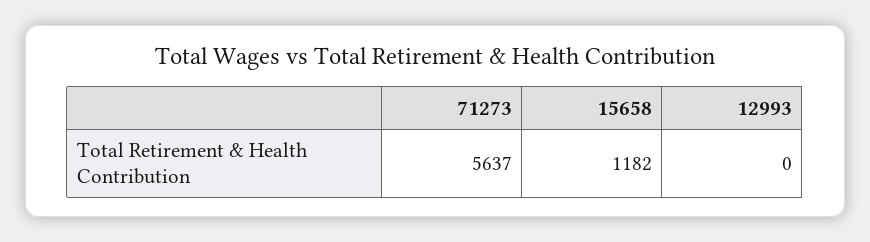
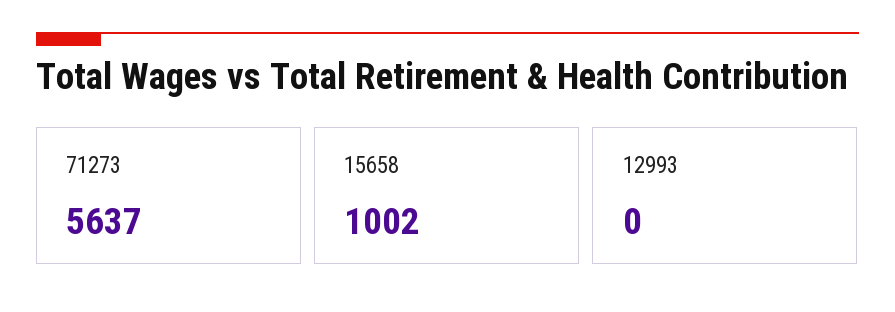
  {
    "71273": 5637,
-   "15658": 1182,
+   "15658": 1002,
    "12993": 0
  }

